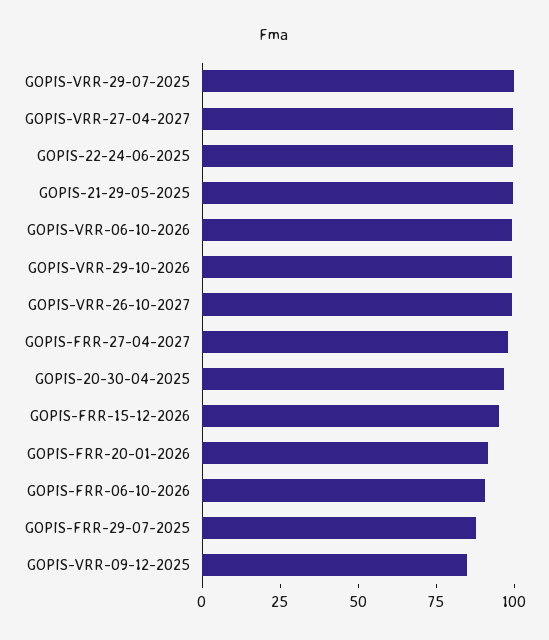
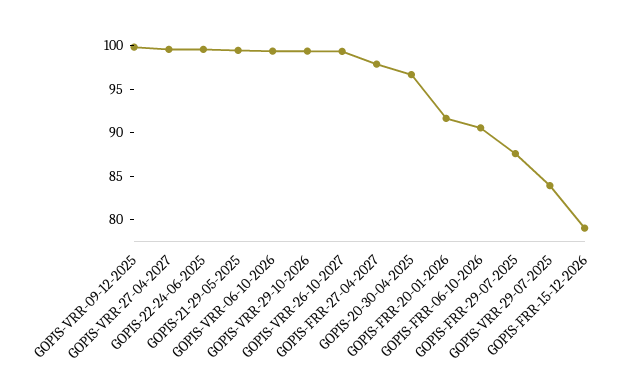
  {
-   "GOPIS-VRR-29-07-2025": 100,
+   "GOPIS-VRR-29-07-2025": 84,
    "GOPIS-VRR-27-04-2027": 100,
    "GOPIS-22-24-06-2025": 100,
    "GOPIS-21-29-05-2025": 99,
    "GOPIS-VRR-06-10-2026": 99,
    "GOPIS-VRR-29-10-2026": 99,
    "GOPIS-VRR-26-10-2027": 99,
    "GOPIS-FRR-27-04-2027": 98,
    "GOPIS-20-30-04-2025": 97,
-   "GOPIS-FRR-15-12-2026": 95,
+   "GOPIS-FRR-15-12-2026": 79,
    "GOPIS-FRR-20-01-2026": 92,
    "GOPIS-FRR-06-10-2026": 91,
    "GOPIS-FRR-29-07-2025": 88,
-   "GOPIS-VRR-09-12-2025": 85
+   "GOPIS-VRR-09-12-2025": 100
  }

